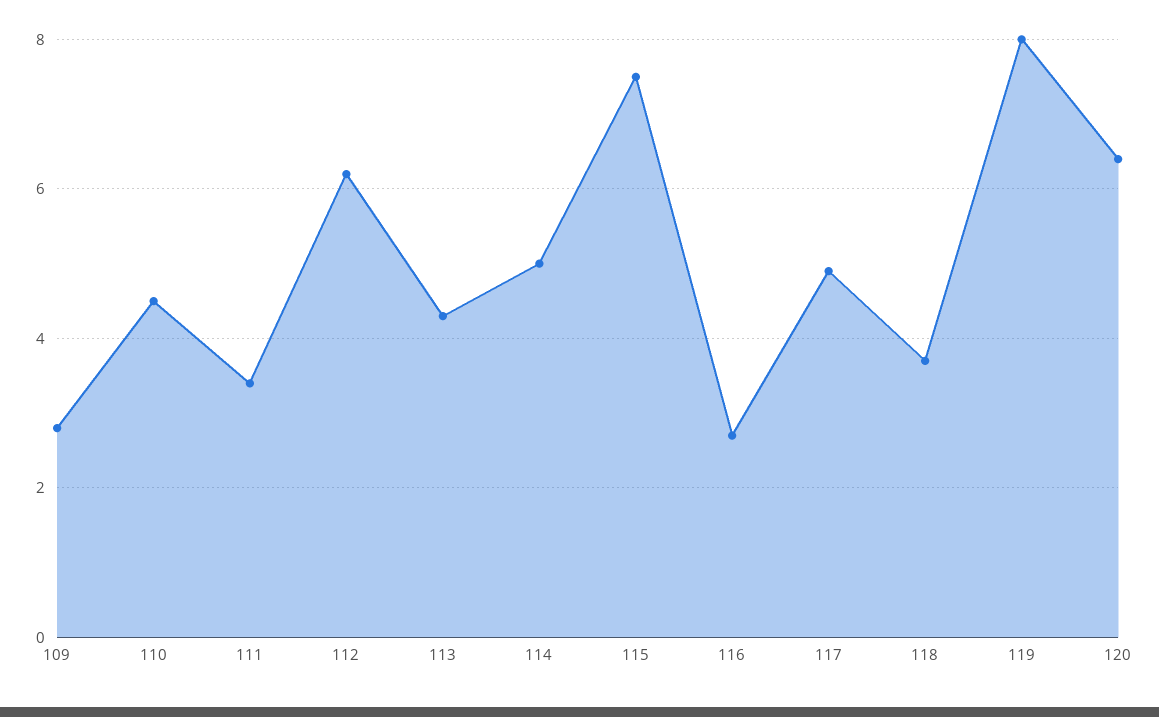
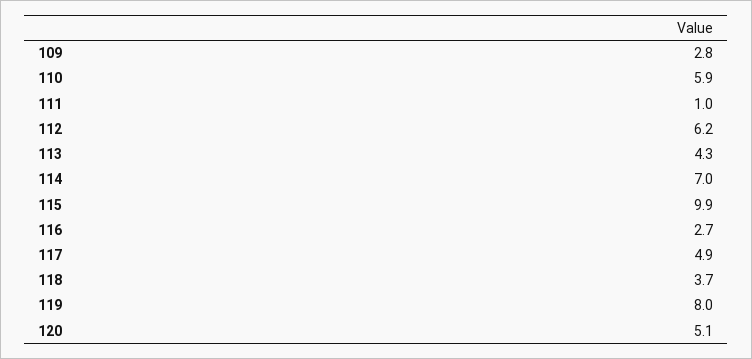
  {
    "109": 2.8,
-   "110": 4.5,
+   "110": 5.9,
-   "111": 3.5,
+   "111": 1,
    "112": 6.2,
    "113": 4.3,
-   "114": 5,
+   "114": 7,
-   "115": 7.5,
+   "115": 9.9,
    "116": 2.7,
    "117": 4.9,
    "118": 3.7,
    "119": 8,
-   "120": 6.5
+   "120": 5.1
  }

